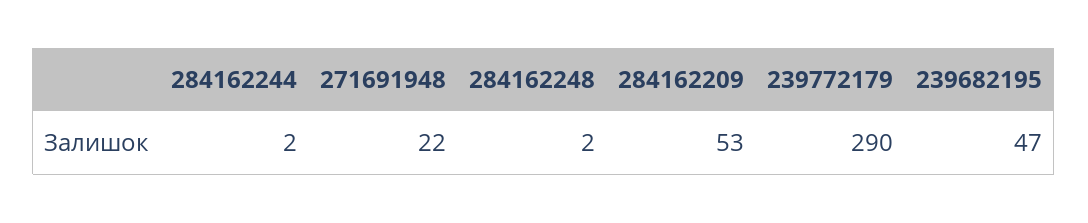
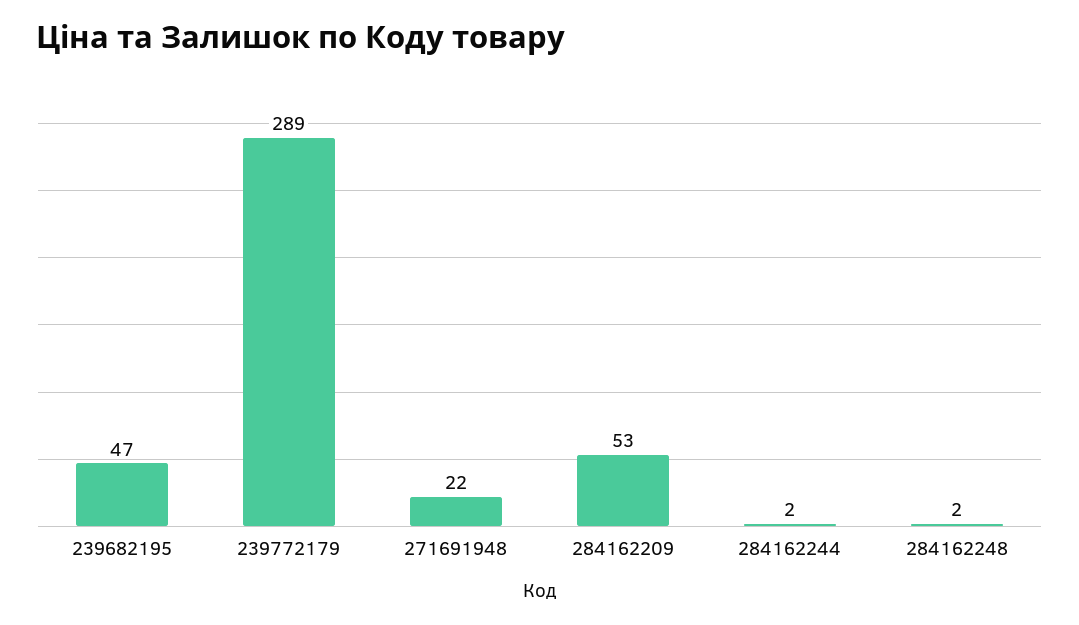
  {
    "284162244": 2,
    "271691948": 22,
    "284162248": 2,
    "284162209": 53,
-   "239772179": 290,
+   "239772179": 289,
    "239682195": 47
  }

